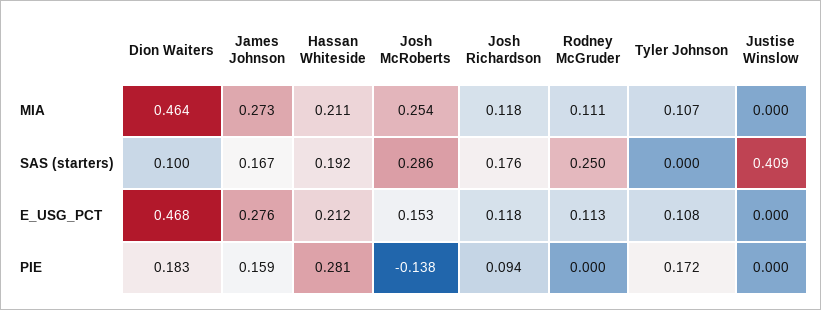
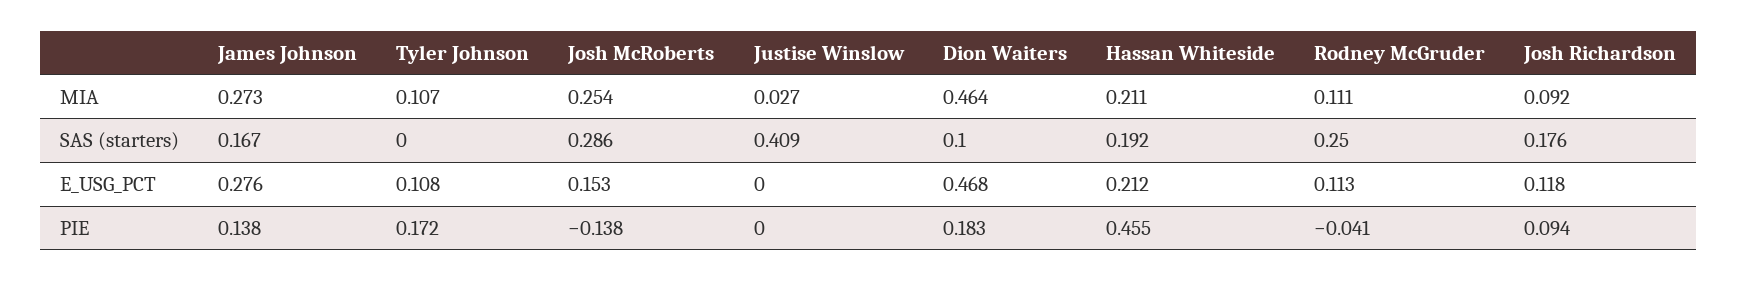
  {
    "Dion Waiters": {
      "MIA": 0.464,
      "SAS (starters)": 0.1,
      "E_USG_PCT": 0.468,
      "PIE": 0.183
    },
    "James Johnson": {
      "MIA": 0.273,
      "SAS (starters)": 0.167,
      "E_USG_PCT": 0.276,
-     "PIE": 0.159
+     "PIE": 0.138
    },
    "Hassan Whiteside": {
      "MIA": 0.211,
      "SAS (starters)": 0.192,
      "E_USG_PCT": 0.212,
-     "PIE": 0.281
+     "PIE": 0.455
    },
    "Josh McRoberts": {
      "MIA": 0.254,
      "SAS (starters)": 0.286,
      "E_USG_PCT": 0.153,
      "PIE": -0.138
    },
    "Josh Richardson": {
-     "MIA": 0.118,
+     "MIA": 0.092,
      "SAS (starters)": 0.176,
      "E_USG_PCT": 0.118,
      "PIE": 0.094
    },
    "Rodney McGruder": {
      "MIA": 0.111,
      "SAS (starters)": 0.25,
      "E_USG_PCT": 0.113,
-     "PIE": 0
+     "PIE": -0.041
    },
    "Tyler Johnson": {
      "MIA": 0.107,
      "SAS (starters)": 0,
      "E_USG_PCT": 0.108,
      "PIE": 0.172
    },
    "Justise Winslow": {
-     "MIA": 0,
+     "MIA": 0.027,
      "SAS (starters)": 0.409,
      "E_USG_PCT": 0,
      "PIE": 0
    }
  }

